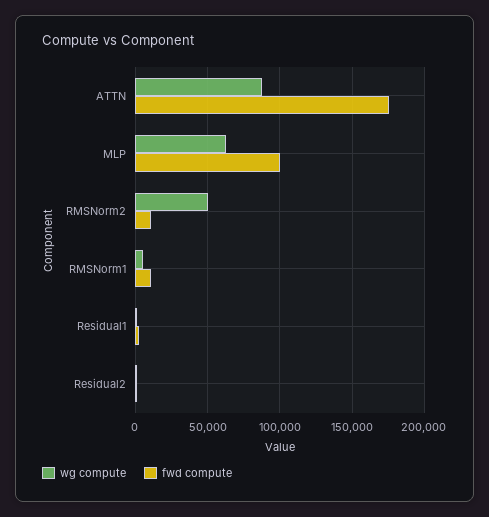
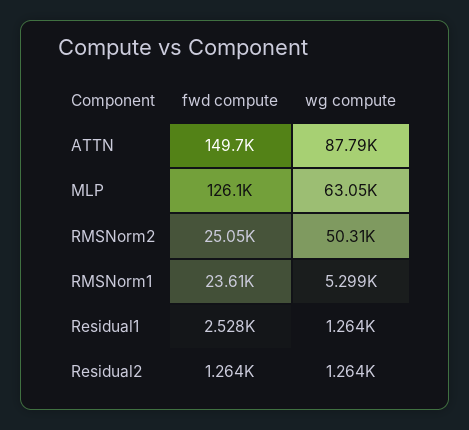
  {
    "wg compute": {
      "ATTN": 87790,
      "MLP": 63050,
      "RMSNorm2": 50310,
      "RMSNorm1": 5299,
      "Residual1": 1264,
      "Residual2": 1264
    },
    "fwd compute": {
-     "ATTN": 175000,
+     "ATTN": 149700,
-     "MLP": 100000,
+     "MLP": 126100,
-     "RMSNorm2": 10000,
+     "RMSNorm2": 25050,
-     "RMSNorm1": 10000,
+     "RMSNorm1": 23610,
      "Residual1": 2528,
      "Residual2": 1264
    }
  }

